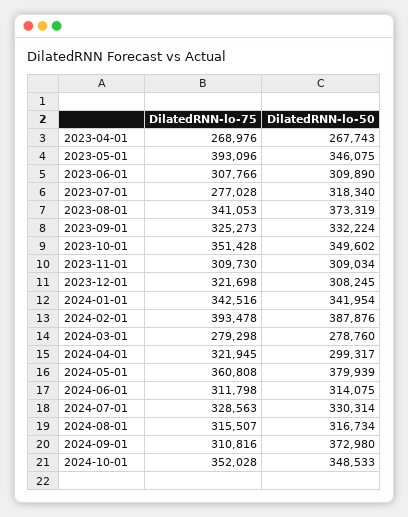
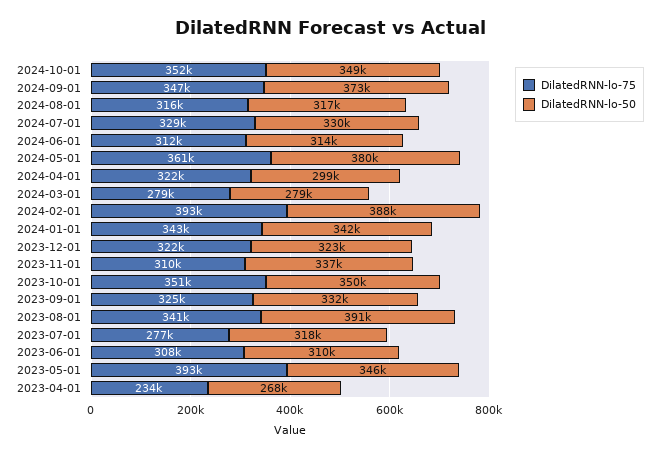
  {
    "DilatedRNN-lo-75": {
-     "2023-04-01": 268976,
+     "2023-04-01": 234000,
      "2023-05-01": 393096,
      "2023-06-01": 307766,
      "2023-07-01": 277028,
      "2023-08-01": 341053,
      "2023-09-01": 325273,
      "2023-10-01": 351428,
      "2023-11-01": 309730,
      "2023-12-01": 321698,
      "2024-01-01": 342516,
      "2024-02-01": 393478,
      "2024-03-01": 279298,
      "2024-04-01": 321945,
      "2024-05-01": 360808,
      "2024-06-01": 311798,
      "2024-07-01": 328563,
      "2024-08-01": 315507,
-     "2024-09-01": 310816,
+     "2024-09-01": 347000,
      "2024-10-01": 352028
    },
    "DilatedRNN-lo-50": {
      "2023-04-01": 267743,
      "2023-05-01": 346075,
      "2023-06-01": 309890,
      "2023-07-01": 318340,
-     "2023-08-01": 373319,
+     "2023-08-01": 391000,
      "2023-09-01": 332224,
      "2023-10-01": 349602,
-     "2023-11-01": 309034,
+     "2023-11-01": 337000,
-     "2023-12-01": 308245,
+     "2023-12-01": 323000,
      "2024-01-01": 341954,
      "2024-02-01": 387876,
      "2024-03-01": 278760,
      "2024-04-01": 299317,
      "2024-05-01": 379939,
      "2024-06-01": 314075,
      "2024-07-01": 330314,
      "2024-08-01": 316734,
      "2024-09-01": 372980,
      "2024-10-01": 348533
    }
  }

